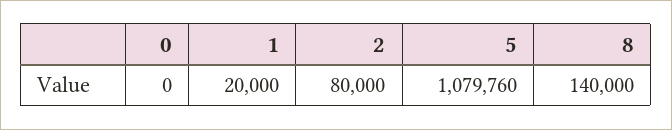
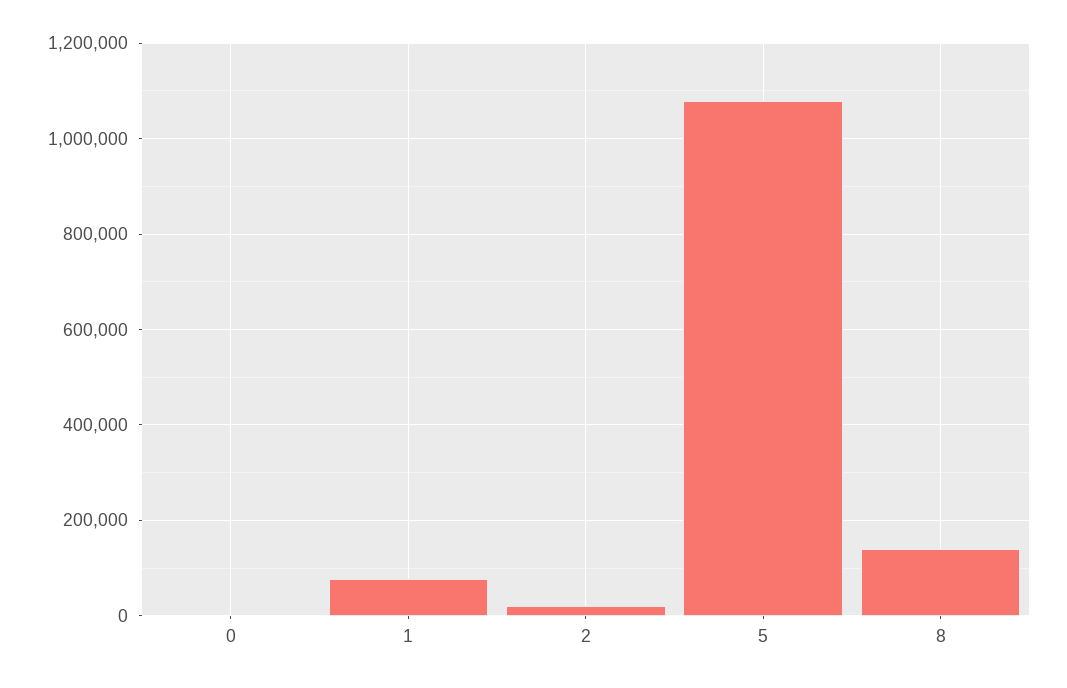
  {
    "0": 0,
-   "1": 20000,
+   "1": 80000,
-   "2": 80000,
+   "2": 20000,
    "5": 1079760,
    "8": 140000
  }

